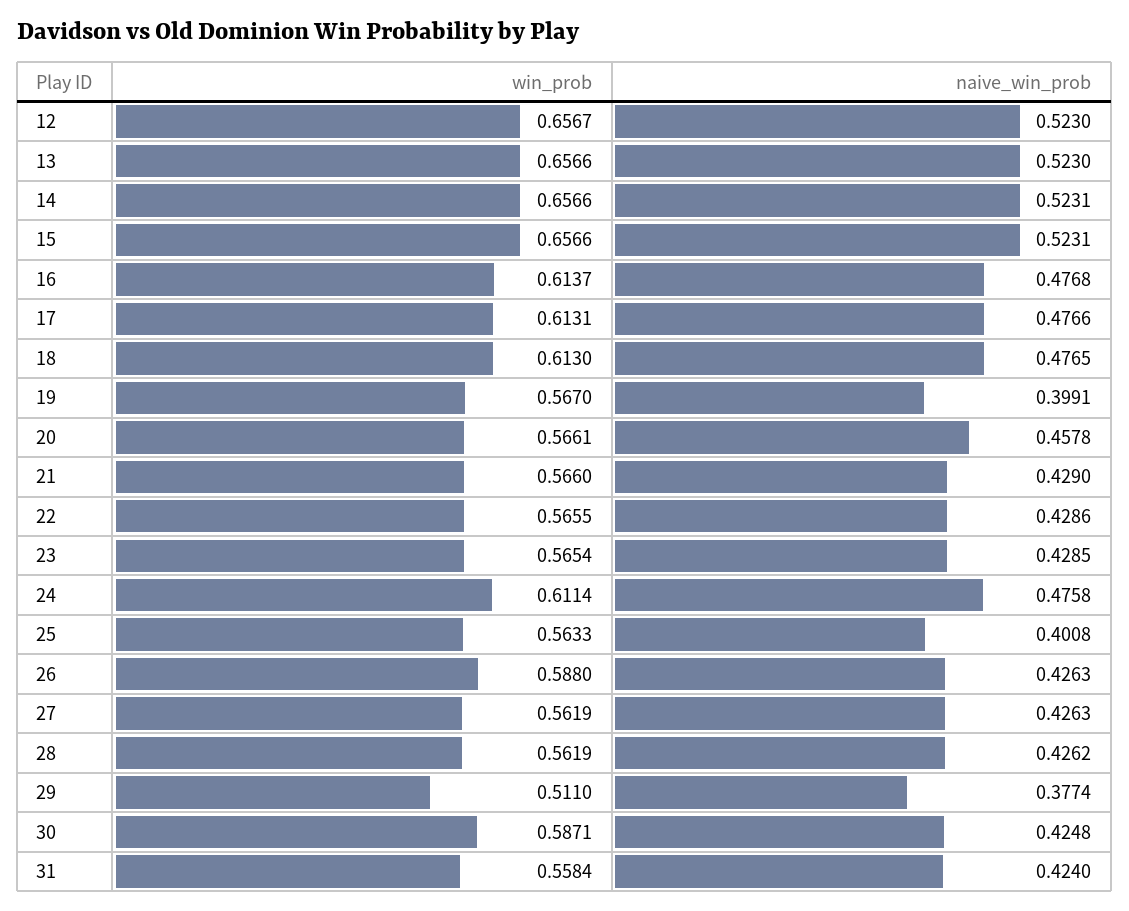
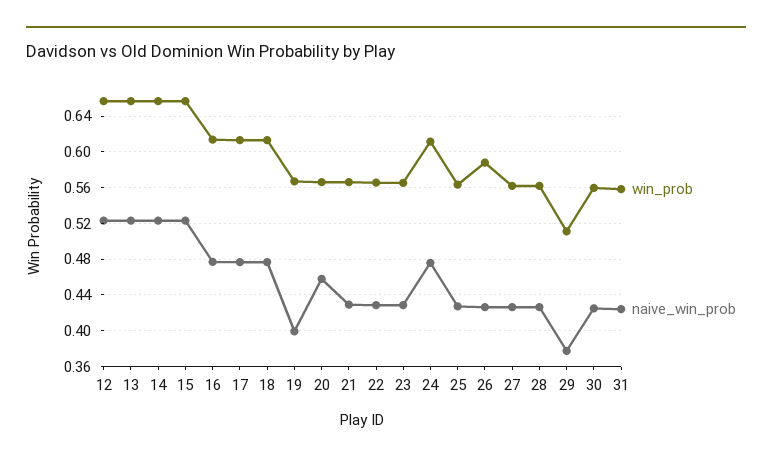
  {
    "win_prob": {
      "12": 0.6567,
      "13": 0.6566,
      "14": 0.6566,
      "15": 0.6566,
      "16": 0.6137,
      "17": 0.6131,
      "18": 0.613,
      "19": 0.567,
      "20": 0.5661,
      "21": 0.566,
      "22": 0.5655,
      "23": 0.5654,
      "24": 0.6114,
      "25": 0.5633,
      "26": 0.588,
      "27": 0.5619,
      "28": 0.5619,
      "29": 0.511,
-     "30": 0.5871,
+     "30": 0.56,
      "31": 0.5584
    },
    "naive_win_prob": {
      "12": 0.523,
      "13": 0.523,
      "14": 0.5231,
      "15": 0.5231,
      "16": 0.4768,
      "17": 0.4766,
      "18": 0.4765,
      "19": 0.3991,
      "20": 0.4578,
      "21": 0.429,
      "22": 0.4286,
      "23": 0.4285,
      "24": 0.4758,
-     "25": 0.4008,
+     "25": 0.43,
      "26": 0.4263,
      "27": 0.4263,
      "28": 0.4262,
      "29": 0.3774,
      "30": 0.4248,
      "31": 0.424
    }
  }

